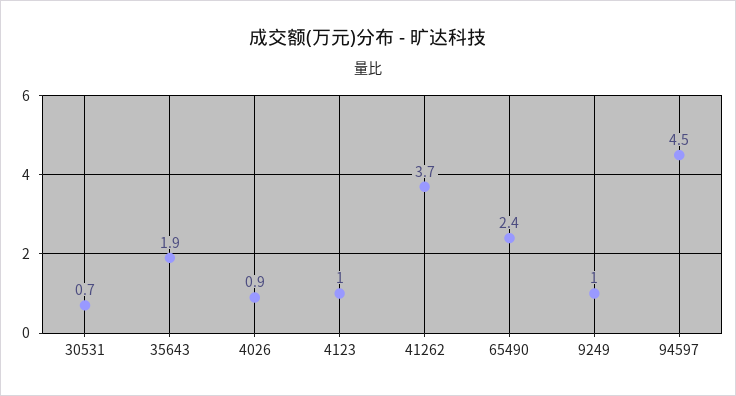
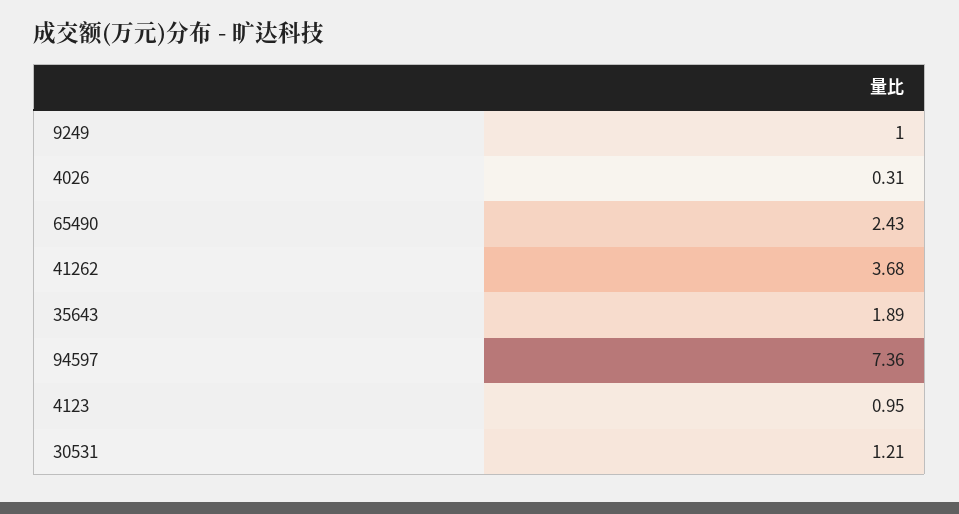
  {
-   "30531": 0.7,
+   "30531": 1.21,
    "35643": 1.89,
-   "4026": 0.9,
+   "4026": 0.31,
    "4123": 0.95,
    "41262": 3.68,
    "65490": 2.43,
    "9249": 1,
-   "94597": 4.5
+   "94597": 7.36
  }

